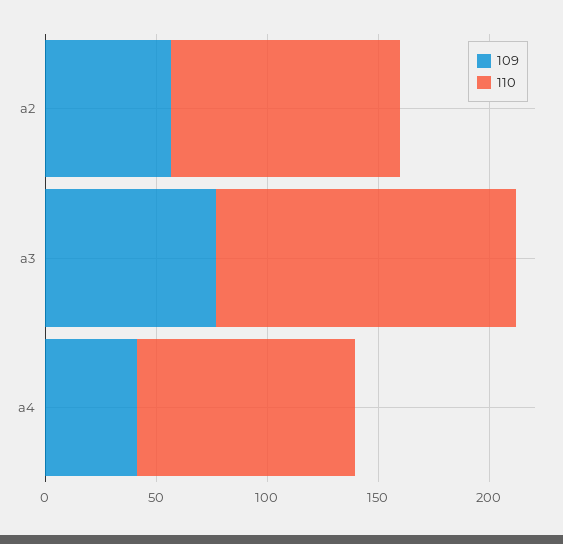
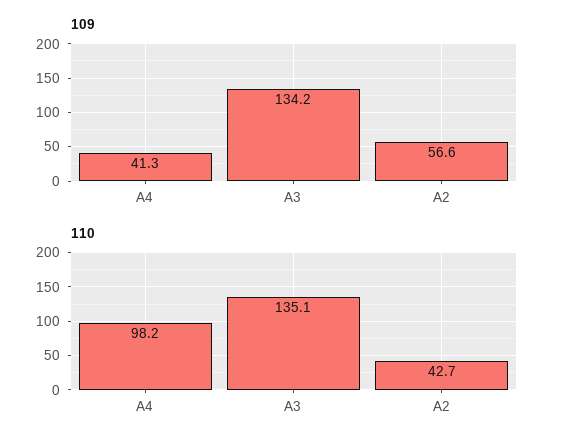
  {
    "109": {
      "a2": 56.6,
-     "a3": 80,
+     "a3": 134.2,
      "a4": 41.3
    },
    "110": {
-     "a2": 100,
+     "a2": 42.7,
      "a3": 135.1,
      "a4": 98.2
    }
  }

